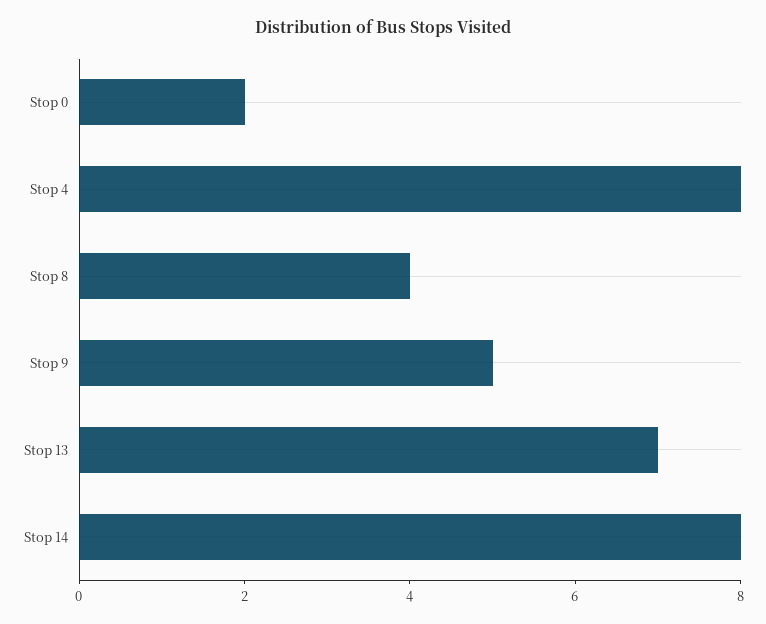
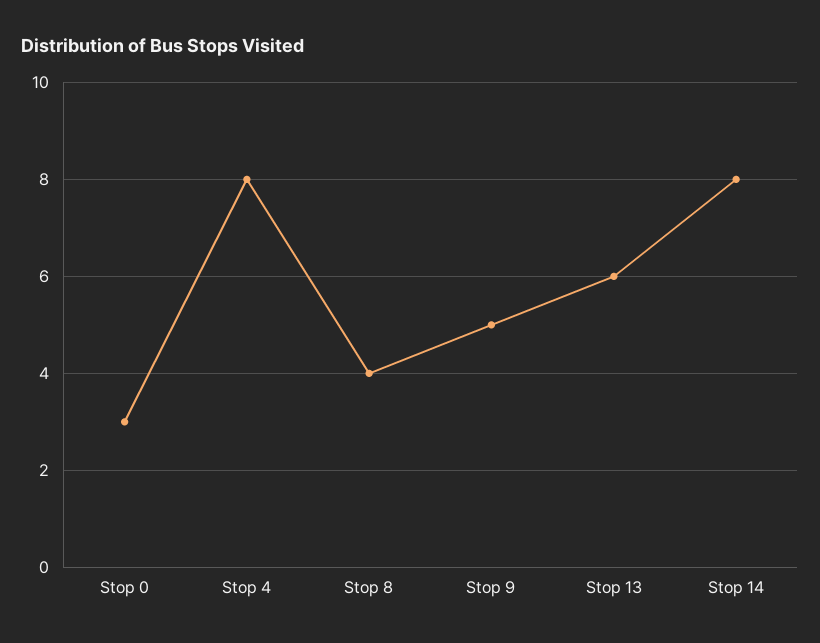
  {
-   "Stop 0": 2,
+   "Stop 0": 3,
    "Stop 4": 8,
    "Stop 8": 4,
    "Stop 9": 5,
-   "Stop 13": 7,
+   "Stop 13": 6,
    "Stop 14": 8
  }

